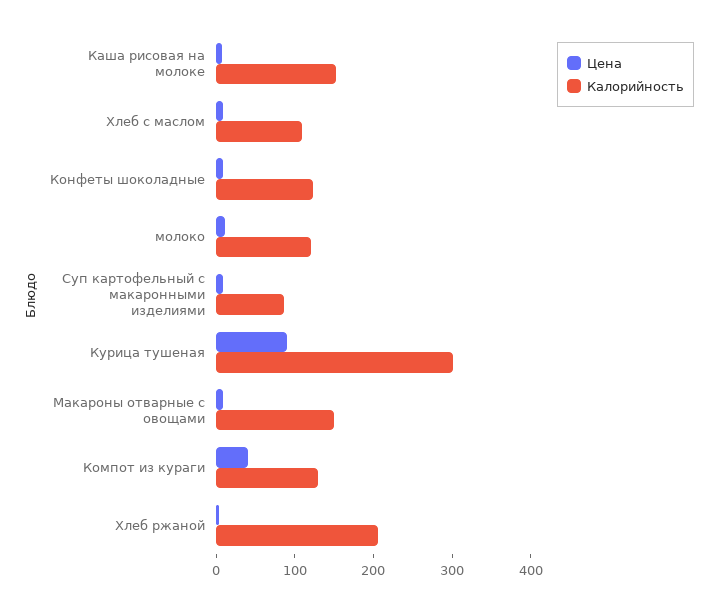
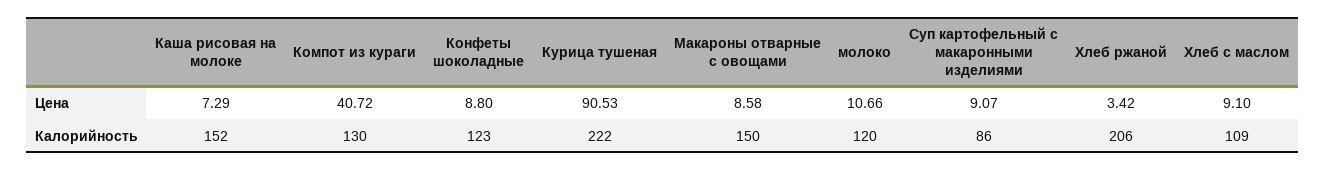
  {
    "Цена": {
      "Каша рисовая на молоке": 7.29,
      "Хлеб с маслом": 9.1,
      "Конфеты шоколадные": 8.8,
      "молоко": 10.66,
      "Суп картофельный с макаронными изделиями": 9.07,
      "Курица тушеная": 90.53,
      "Макароны отварные с овощами": 8.58,
      "Компот из кураги": 40.72,
      "Хлеб ржаной": 3.42
    },
    "Калорийность": {
      "Каша рисовая на молоке": 152,
      "Хлеб с маслом": 109,
      "Конфеты шоколадные": 123,
      "молоко": 120,
      "Суп картофельный с макаронными изделиями": 86,
-     "Курица тушеная": 300,
+     "Курица тушеная": 222,
      "Макароны отварные с овощами": 150,
      "Компот из кураги": 130,
      "Хлеб ржаной": 206
    }
  }

